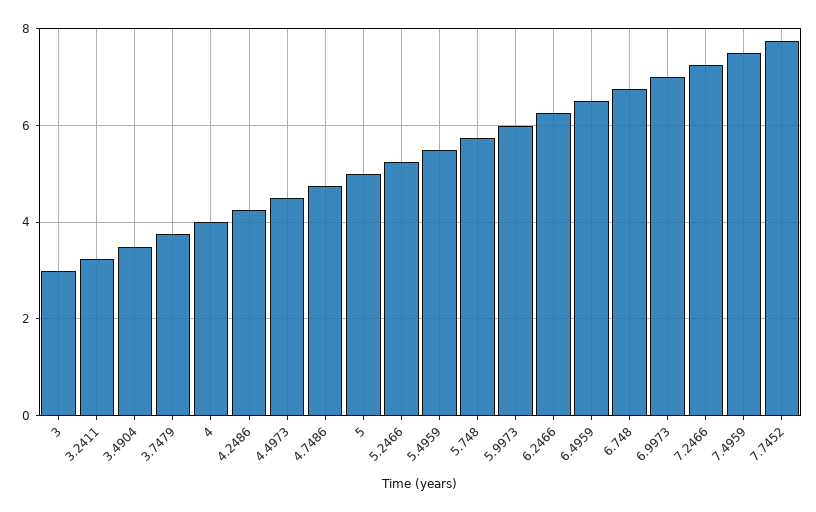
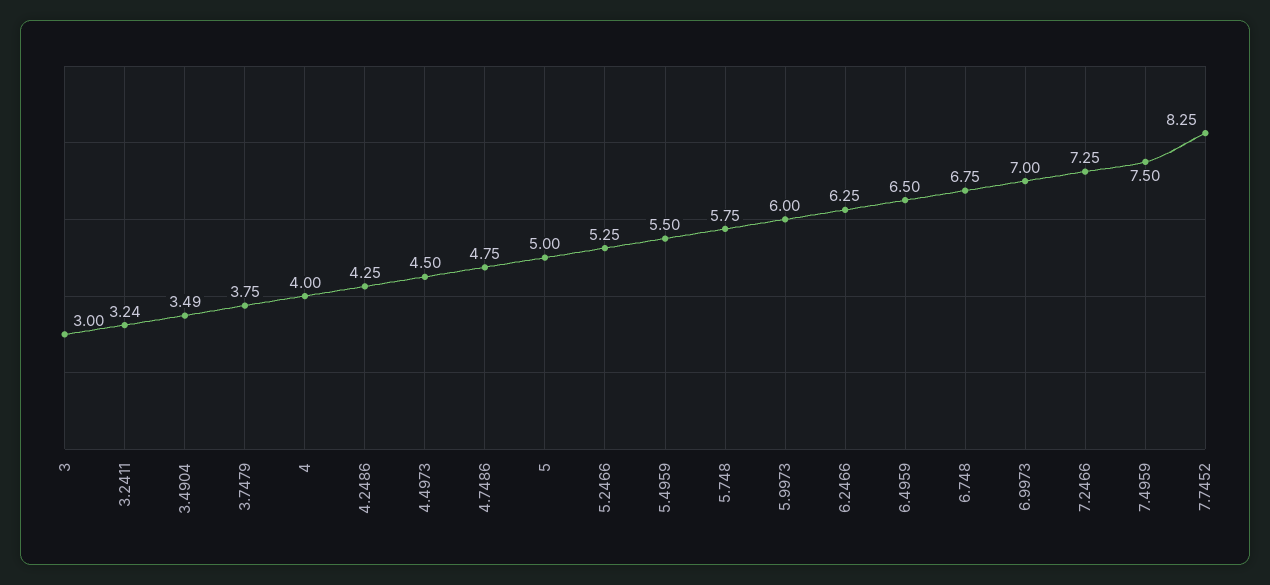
  {
    "3": 3,
    "3.2411": 3.24,
    "3.4904": 3.49,
    "3.7479": 3.75,
    "4": 4,
    "4.2486": 4.25,
    "4.4973": 4.5,
    "4.7486": 4.75,
    "5": 5,
    "5.2466": 5.25,
    "5.4959": 5.5,
    "5.748": 5.75,
    "5.9973": 6,
    "6.2466": 6.25,
    "6.4959": 6.5,
    "6.748": 6.75,
    "6.9973": 7,
    "7.2466": 7.25,
    "7.4959": 7.5,
-   "7.7452": 7.8
+   "7.7452": 8.25
  }

